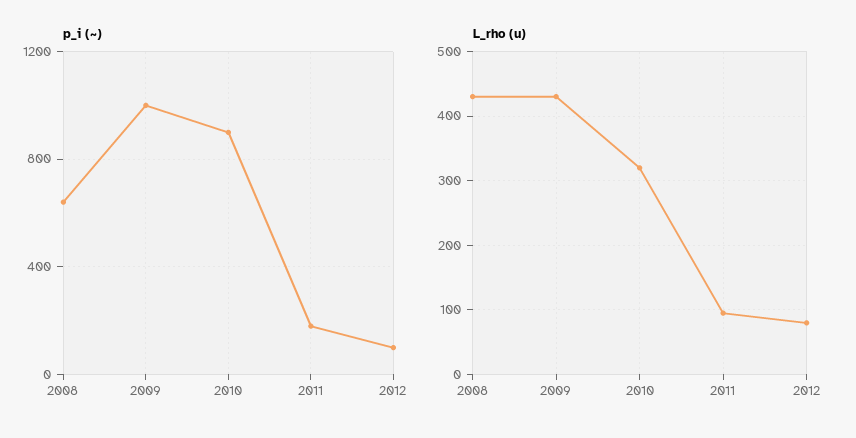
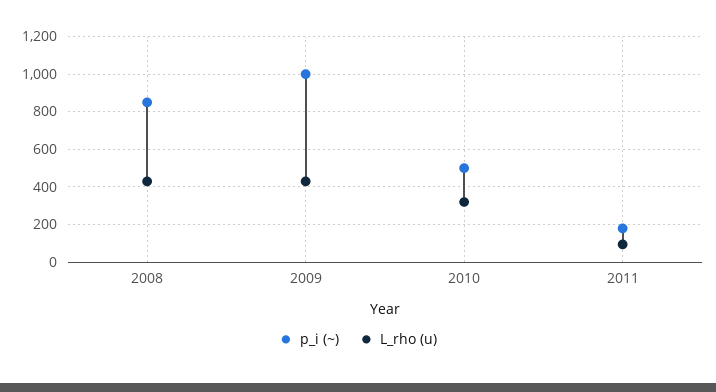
  {
    "p_i (~)": {
-     "2008": 650,
+     "2008": 850,
      "2009": 1000,
-     "2010": 900,
+     "2010": 500,
-     "2011": 200,
+     "2011": 200
-     "2012": 100
    },
    "L_rho (u)": {
      "2008": 430,
      "2009": 430,
      "2010": 320,
-     "2011": 100,
+     "2011": 100
-     "2012": 80
    }
  }

